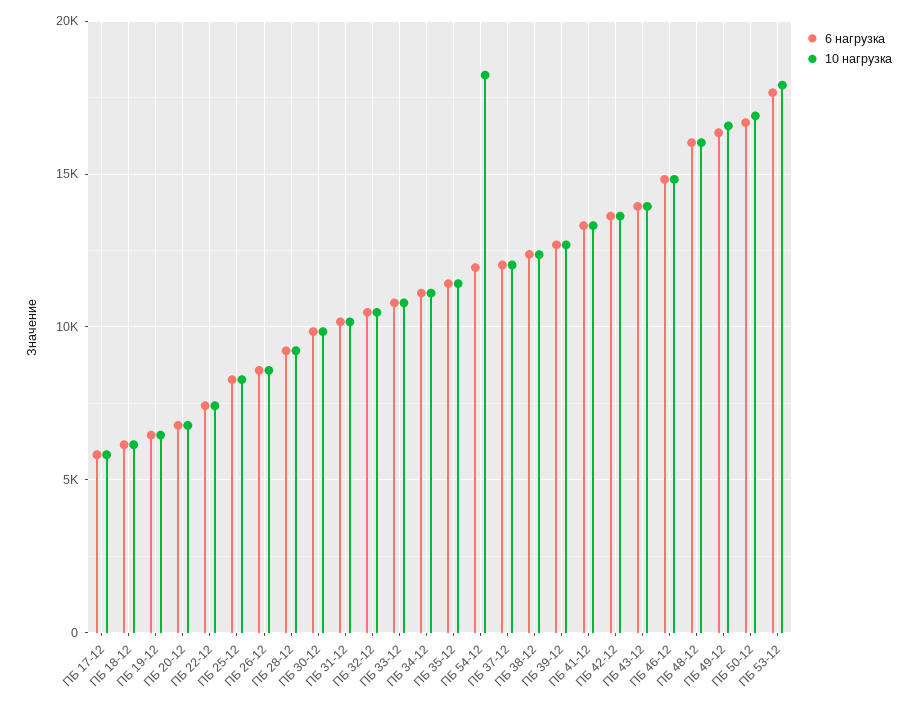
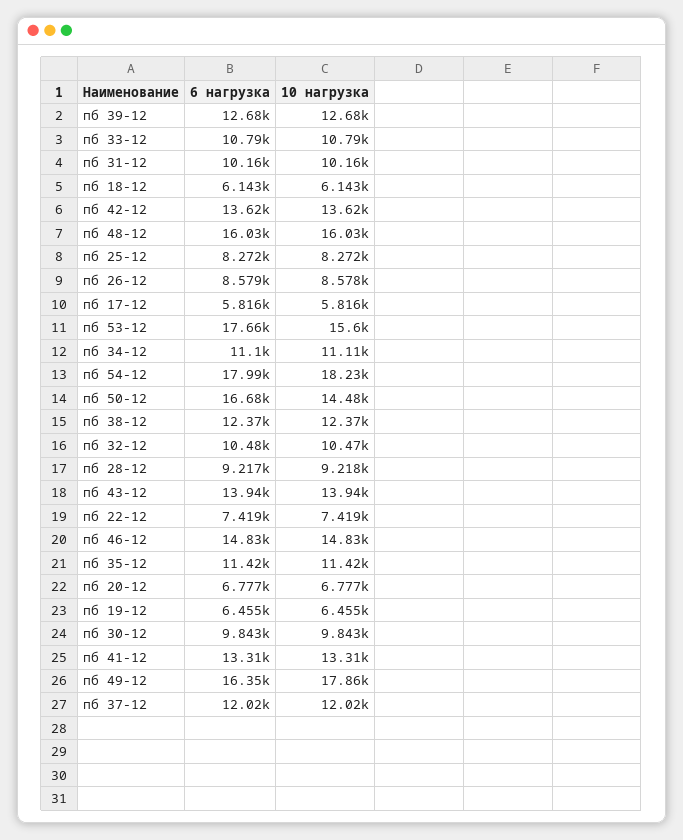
  {
    "6 нагрузка": {
      "ПБ 17-12": 5816,
      "ПБ 18-12": 6143,
      "ПБ 19-12": 6455,
      "ПБ 20-12": 6777,
      "ПБ 22-12": 7419,
      "ПБ 25-12": 8272,
      "ПБ 26-12": 8579,
      "ПБ 28-12": 9217,
      "ПБ 30-12": 9843,
      "ПБ 31-12": 10160,
      "ПБ 32-12": 10480,
      "ПБ 33-12": 10790,
      "ПБ 34-12": 11100,
      "ПБ 35-12": 11420,
-     "ПБ 54-12": 12000,
+     "ПБ 54-12": 17990,
      "ПБ 37-12": 12020,
      "ПБ 38-12": 12370,
      "ПБ 39-12": 12680,
      "ПБ 41-12": 13310,
      "ПБ 42-12": 13620,
      "ПБ 43-12": 13940,
      "ПБ 46-12": 14830,
      "ПБ 48-12": 16030,
      "ПБ 49-12": 16350,
      "ПБ 50-12": 16680,
      "ПБ 53-12": 17660
    },
    "10 нагрузка": {
      "ПБ 17-12": 5816,
      "ПБ 18-12": 6143,
      "ПБ 19-12": 6455,
      "ПБ 20-12": 6777,
      "ПБ 22-12": 7419,
      "ПБ 25-12": 8272,
      "ПБ 26-12": 8578,
      "ПБ 28-12": 9218,
      "ПБ 30-12": 9843,
      "ПБ 31-12": 10160,
      "ПБ 32-12": 10470,
      "ПБ 33-12": 10790,
      "ПБ 34-12": 11110,
      "ПБ 35-12": 11420,
      "ПБ 54-12": 18230,
      "ПБ 37-12": 12020,
      "ПБ 38-12": 12370,
      "ПБ 39-12": 12680,
      "ПБ 41-12": 13310,
      "ПБ 42-12": 13620,
      "ПБ 43-12": 13940,
      "ПБ 46-12": 14830,
      "ПБ 48-12": 16030,
-     "ПБ 49-12": 16500,
+     "ПБ 49-12": 17860,
-     "ПБ 50-12": 17000,
+     "ПБ 50-12": 14480,
-     "ПБ 53-12": 18000
+     "ПБ 53-12": 15600
    }
  }

